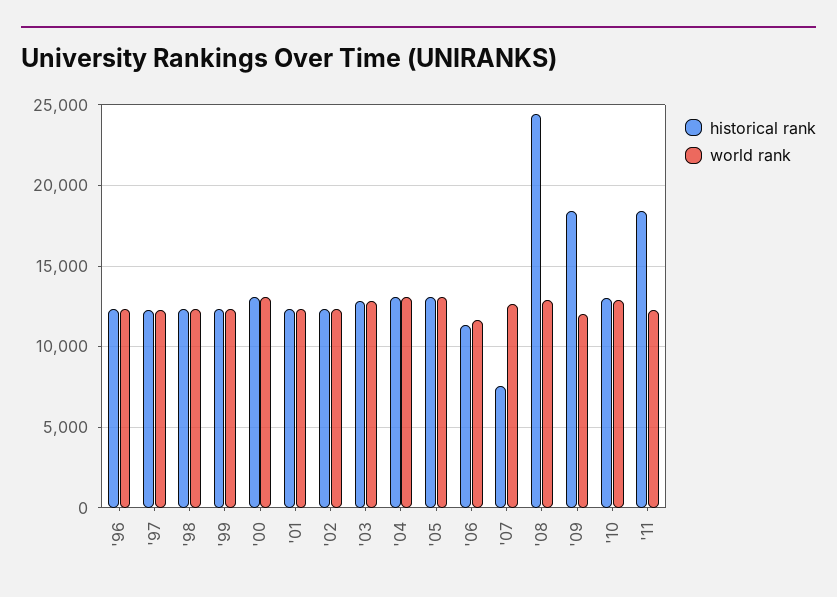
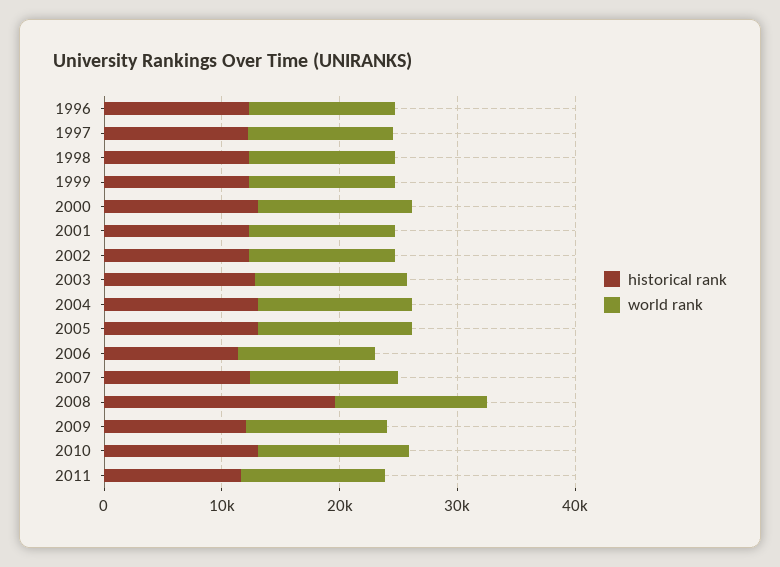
  {
    "historical rank": {
      "'96": 12500,
      "'97": 12500,
      "'98": 12500,
      "'99": 12500,
      "'00": 13000,
      "'01": 12500,
      "'02": 12500,
      "'03": 13000,
      "'04": 13000,
      "'05": 13000,
      "'06": 11500,
-     "'07": 7500,
+     "'07": 12000,
-     "'08": 24500,
+     "'08": 20000,
-     "'09": 18500,
+     "'09": 12000,
      "'10": 13000,
-     "'11": 18500
+     "'11": 12000
    },
    "world rank": {
      "'96": 12500,
      "'97": 12500,
      "'98": 12500,
      "'99": 12500,
      "'00": 13000,
      "'01": 12500,
      "'02": 12500,
      "'03": 13000,
      "'04": 13000,
      "'05": 13000,
      "'06": 11500,
      "'07": 12500,
      "'08": 13000,
      "'09": 12000,
      "'10": 13000,
      "'11": 12000
    }
  }

